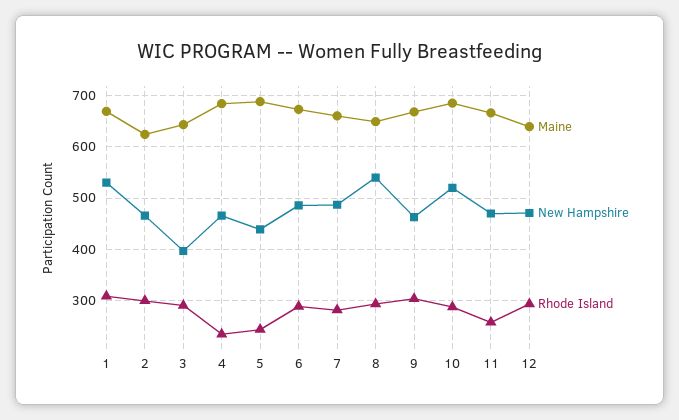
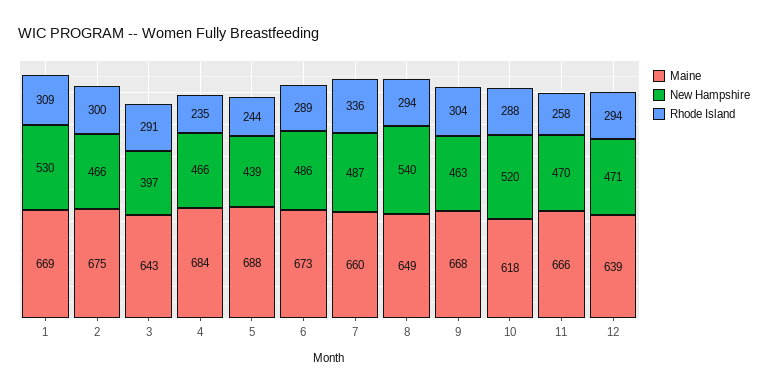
  {
    "Maine": {
      "1": 669,
-     "2": 620,
+     "2": 675,
      "3": 643,
      "4": 684,
      "5": 688,
      "6": 673,
      "7": 660,
      "8": 649,
      "9": 668,
-     "10": 680,
+     "10": 618,
      "11": 666,
      "12": 639
    },
    "New Hampshire": {
      "1": 530,
      "2": 466,
      "3": 397,
      "4": 466,
      "5": 439,
      "6": 486,
      "7": 487,
      "8": 540,
      "9": 463,
      "10": 520,
      "11": 470,
      "12": 471
    },
    "Rhode Island": {
      "1": 309,
      "2": 300,
      "3": 291,
      "4": 235,
      "5": 244,
      "6": 289,
-     "7": 280,
+     "7": 336,
      "8": 294,
      "9": 304,
      "10": 288,
      "11": 258,
      "12": 294
    }
  }

